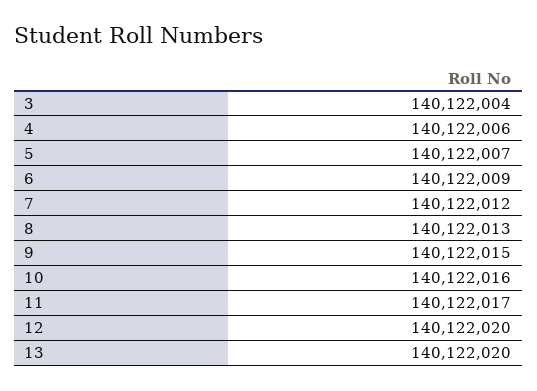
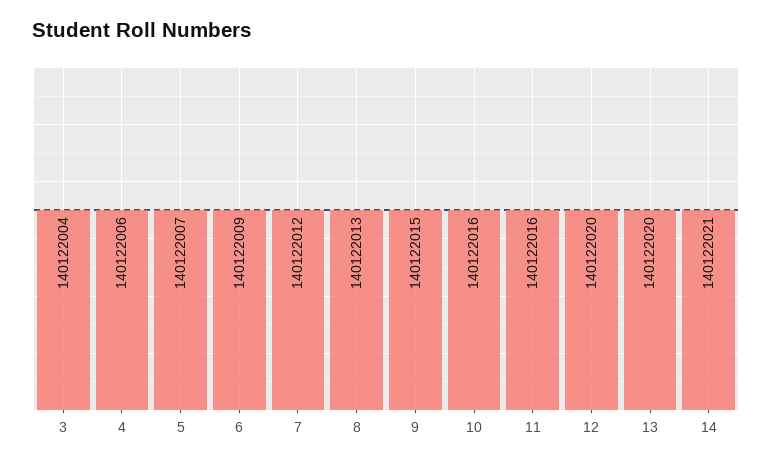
  {
    "3": 140122004,
    "4": 140122006,
    "5": 140122007,
    "6": 140122009,
    "7": 140122012,
    "8": 140122013,
    "9": 140122015,
    "10": 140122016,
-   "11": 140122017,
+   "11": 140122016,
    "12": 140122020,
-   "13": 140122020
+   "13": 140122020,
+   "14": 140122021
  }

